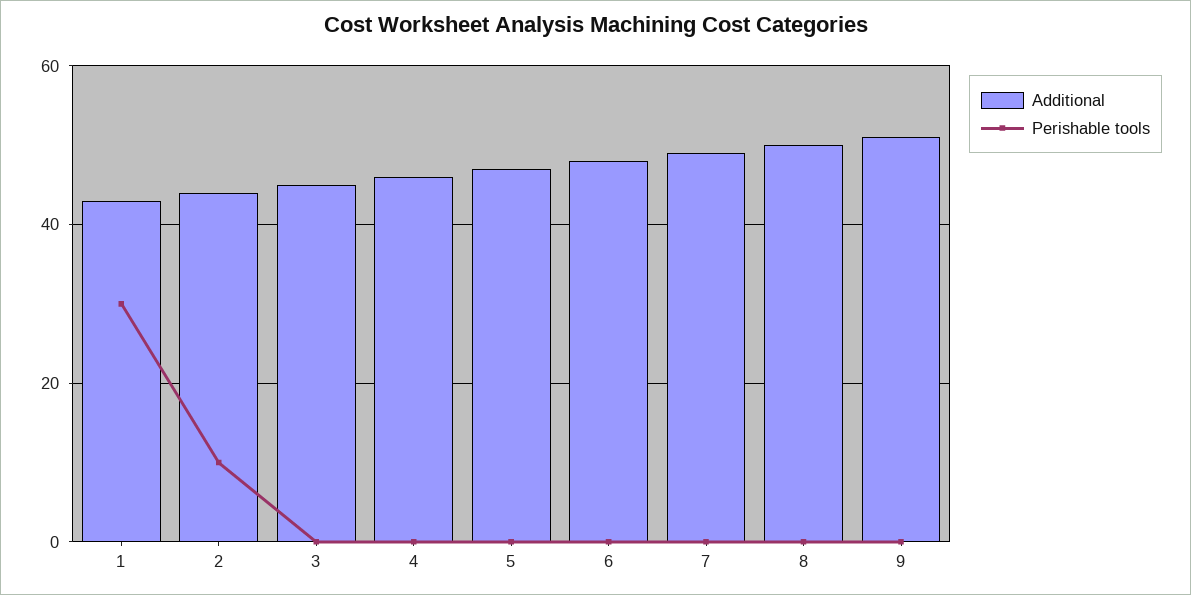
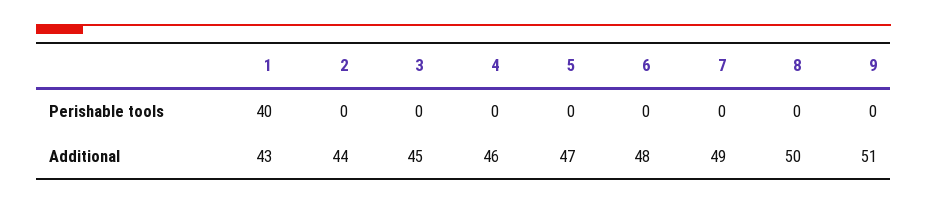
  {
    "Additional": {
      "1": 43,
      "2": 44,
      "3": 45,
      "4": 46,
      "5": 47,
      "6": 48,
      "7": 49,
      "8": 50,
      "9": 51
    },
    "Perishable tools": {
-     "1": 30,
+     "1": 40,
-     "2": 10,
+     "2": 0,
      "3": 0,
      "4": 0,
      "5": 0,
      "6": 0,
      "7": 0,
      "8": 0,
      "9": 0
    }
  }

